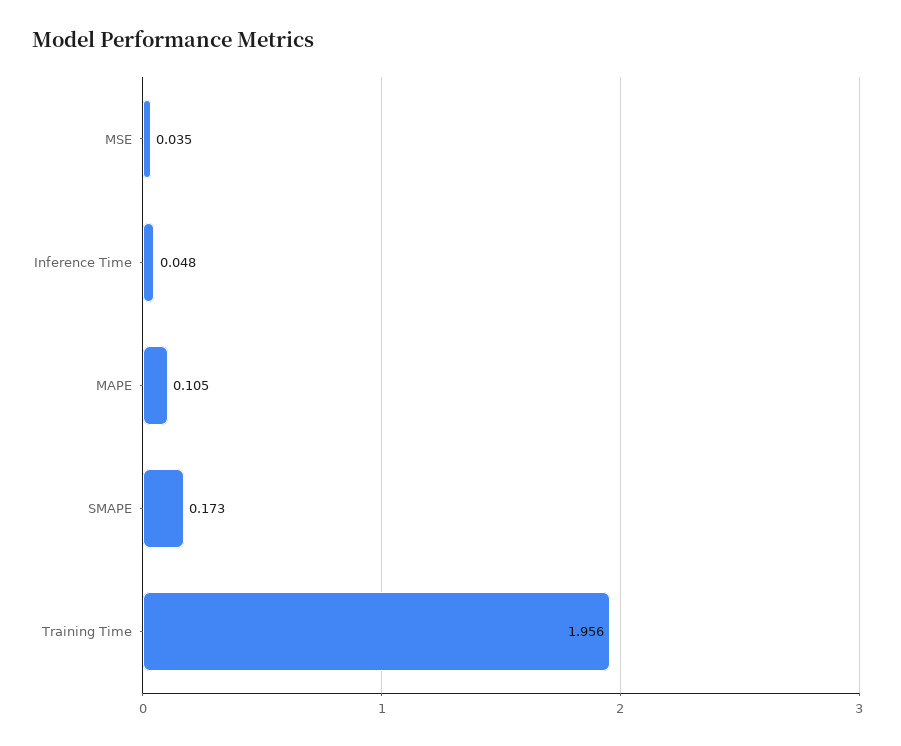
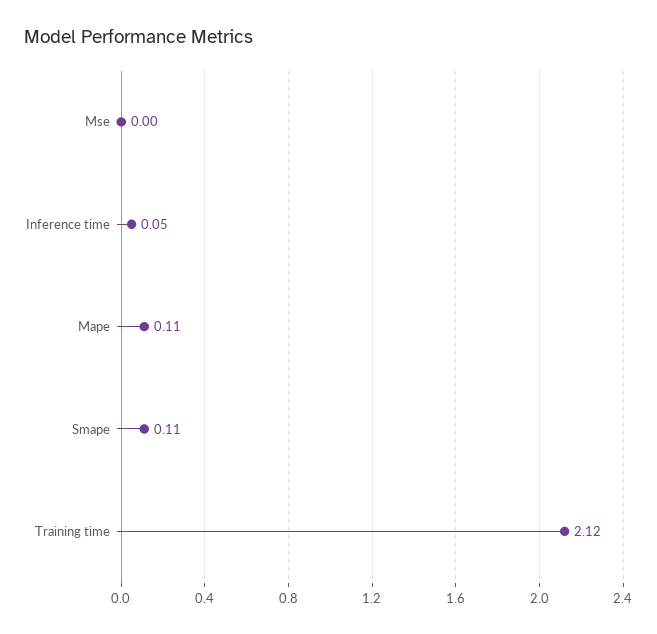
  {
-   "MSE": 0.035,
+   "MSE": 0,
    "Inference Time": 0.048,
    "MAPE": 0.105,
-   "SMAPE": 0.173,
+   "SMAPE": 0.11,
-   "Training Time": 1.956
+   "Training Time": 2.12
  }

